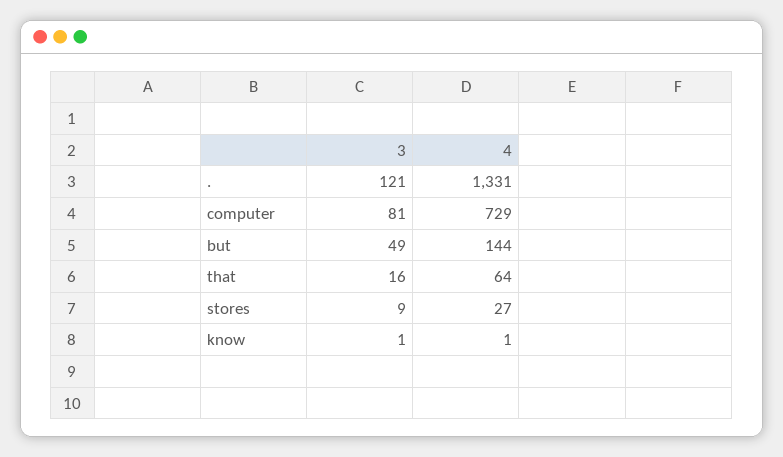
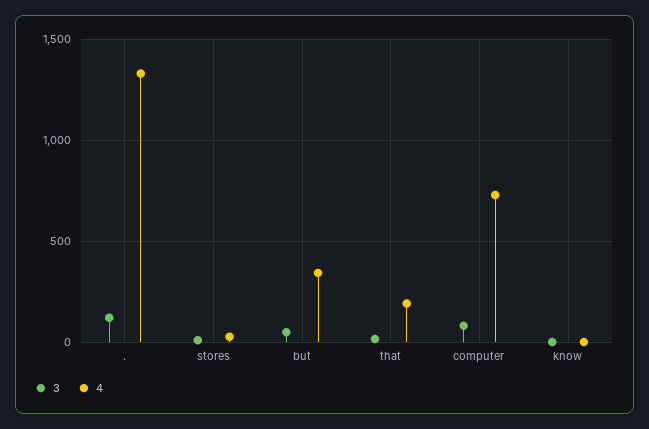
  {
    "3": {
      ".": 121,
      "computer": 81,
      "but": 49,
      "that": 16,
      "stores": 9,
      "know": 1
    },
    "4": {
      ".": 1331,
      "computer": 729,
-     "but": 144,
+     "but": 350,
-     "that": 64,
+     "that": 200,
      "stores": 27,
      "know": 1
    }
  }

